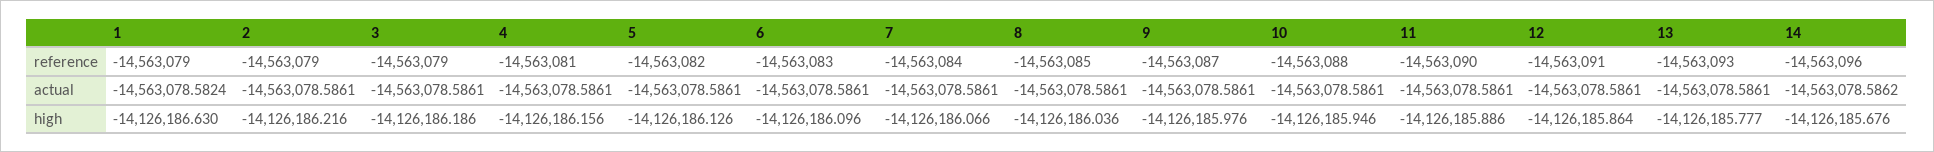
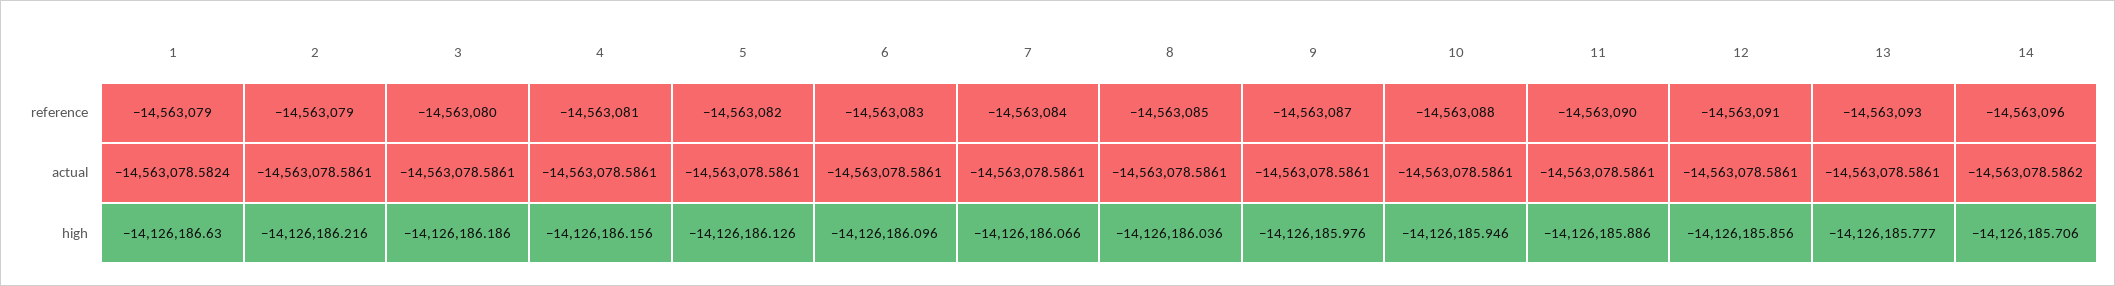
  {
    "1": {
      "reference": -14563079,
      "actual": -14563078.5824,
      "high": -14126186.63
    },
    "2": {
      "reference": -14563079,
      "actual": -14563078.5861,
      "high": -14126186.216
    },
    "3": {
-     "reference": -14563079,
+     "reference": -14563080,
      "actual": -14563078.5861,
      "high": -14126186.186
    },
    "4": {
      "reference": -14563081,
      "actual": -14563078.5861,
      "high": -14126186.156
    },
    "5": {
      "reference": -14563082,
      "actual": -14563078.5861,
      "high": -14126186.126
    },
    "6": {
      "reference": -14563083,
      "actual": -14563078.5861,
      "high": -14126186.096
    },
    "7": {
      "reference": -14563084,
      "actual": -14563078.5861,
      "high": -14126186.066
    },
    "8": {
      "reference": -14563085,
      "actual": -14563078.5861,
      "high": -14126186.036
    },
    "9": {
      "reference": -14563087,
      "actual": -14563078.5861,
      "high": -14126185.976
    },
    "10": {
      "reference": -14563088,
      "actual": -14563078.5861,
      "high": -14126185.946
    },
    "11": {
      "reference": -14563090,
      "actual": -14563078.5861,
      "high": -14126185.886
    },
    "12": {
      "reference": -14563091,
      "actual": -14563078.5861,
-     "high": -14126185.864
+     "high": -14126185.856
    },
    "13": {
      "reference": -14563093,
      "actual": -14563078.5861,
      "high": -14126185.777
    },
    "14": {
      "reference": -14563096,
      "actual": -14563078.5862,
-     "high": -14126185.676
+     "high": -14126185.706
    }
  }

